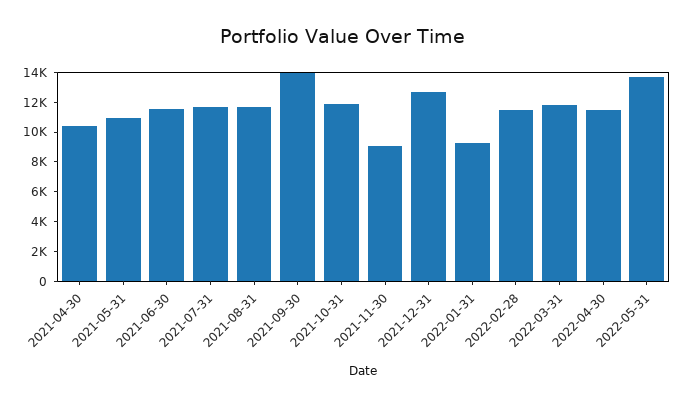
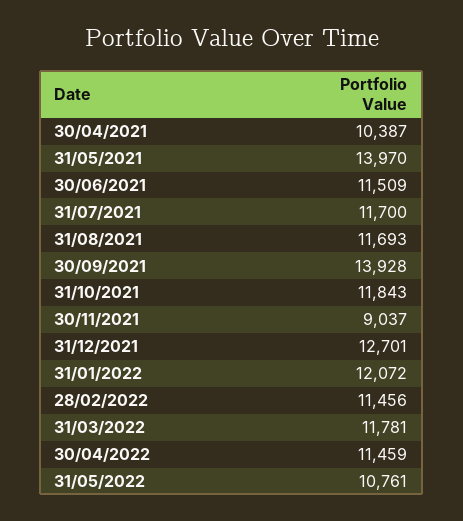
  {
    "2021-04-30": 10387,
-   "2021-05-31": 11000,
+   "2021-05-31": 13970,
    "2021-06-30": 11509,
    "2021-07-31": 11700,
    "2021-08-31": 11693,
    "2021-09-30": 13928,
    "2021-10-31": 11843,
    "2021-11-30": 9037,
    "2021-12-31": 12701,
-   "2022-01-31": 9000,
+   "2022-01-31": 12072,
    "2022-02-28": 11456,
    "2022-03-31": 11781,
    "2022-04-30": 11459,
-   "2022-05-31": 14000
+   "2022-05-31": 10761
  }

